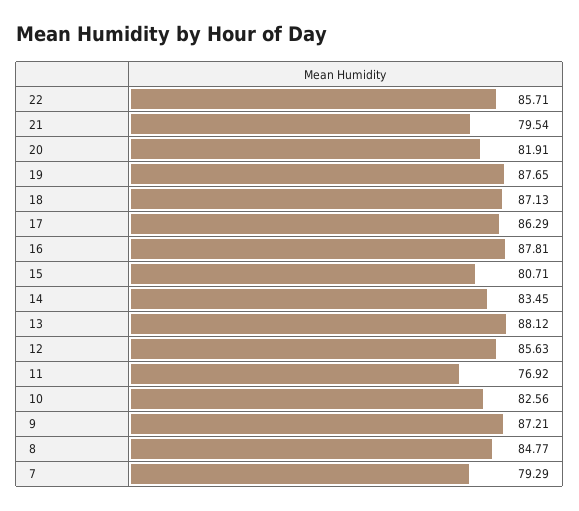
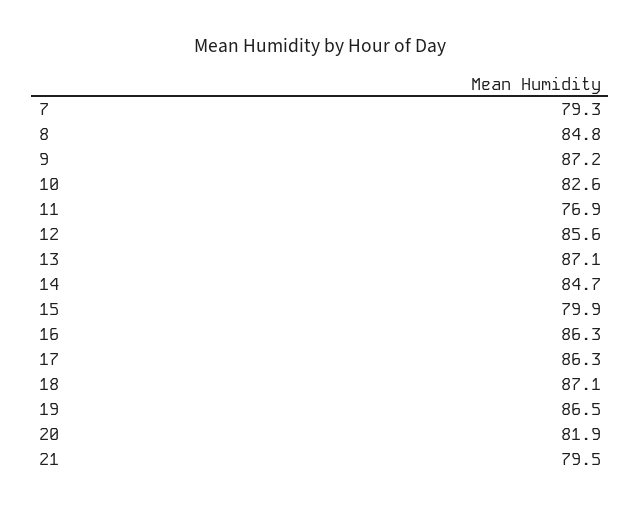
  {
-   "22": 85.71,
    "21": 79.54,
    "20": 81.91,
-   "19": 87.65,
+   "19": 86.5,
    "18": 87.13,
    "17": 86.29,
-   "16": 87.81,
+   "16": 86.3,
-   "15": 80.71,
+   "15": 79.9,
-   "14": 83.45,
+   "14": 84.7,
-   "13": 88.12,
+   "13": 87.1,
    "12": 85.63,
    "11": 76.92,
    "10": 82.56,
    "9": 87.21,
    "8": 84.77,
    "7": 79.29
  }

